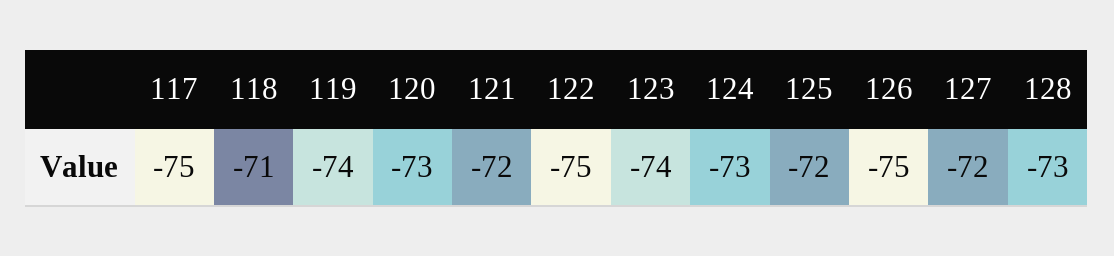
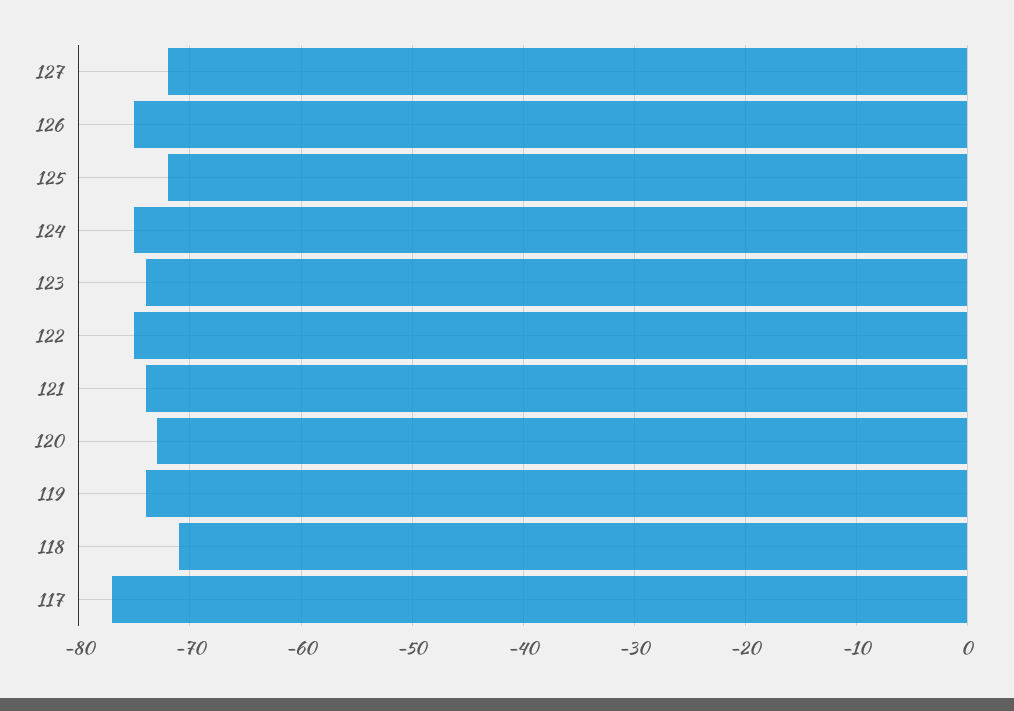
  {
-   "117": -75,
+   "117": -77,
    "118": -71,
    "119": -74,
    "120": -73,
-   "121": -72,
+   "121": -74,
    "122": -75,
    "123": -74,
-   "124": -73,
+   "124": -75,
    "125": -72,
    "126": -75,
-   "127": -72,
+   "127": -72
-   "128": -73
  }

